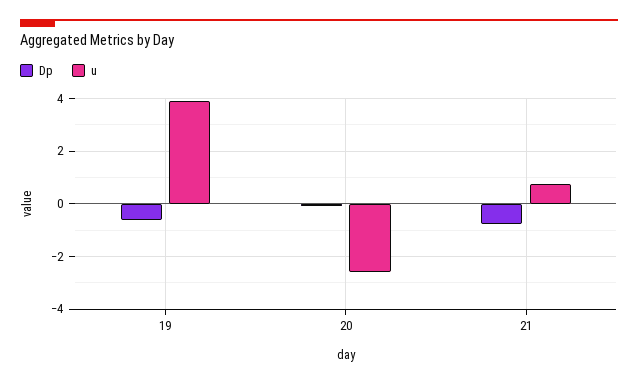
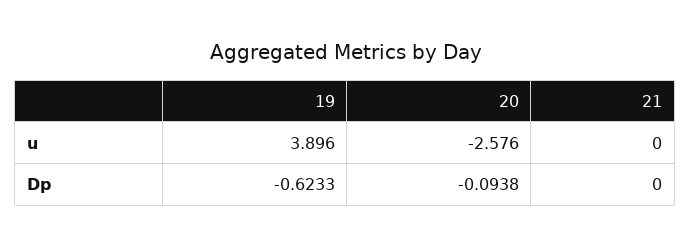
  {
    "Dp": {
      "19": -0.6233,
      "20": -0.0938,
-     "21": -0.75
+     "21": 0
    },
    "u": {
      "19": 3.896,
      "20": -2.576,
-     "21": 0.75
+     "21": 0
    }
  }

